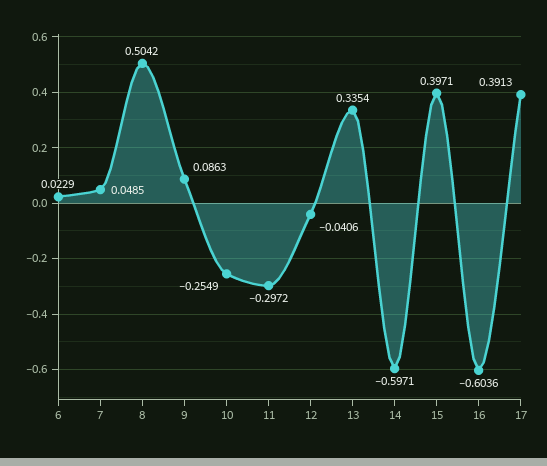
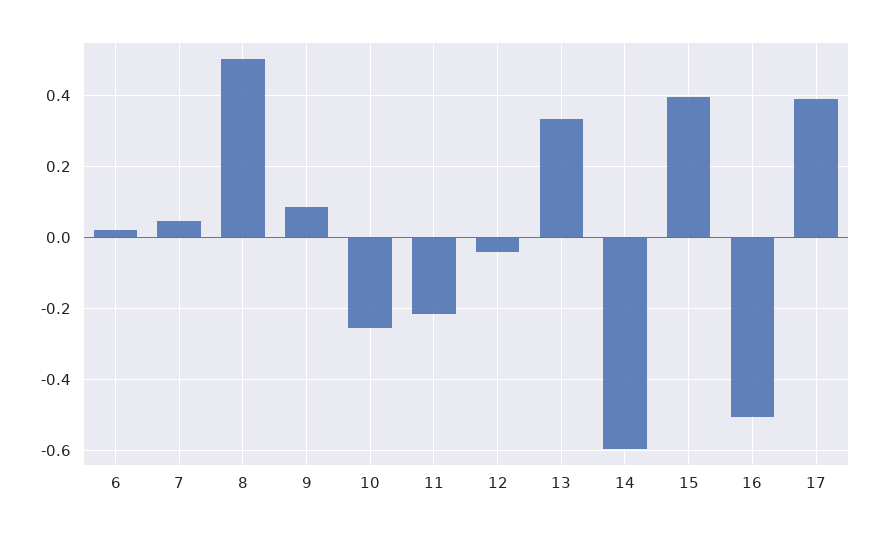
  {
    "6": 0.0229,
    "7": 0.0485,
    "8": 0.5042,
    "9": 0.0863,
    "10": -0.2549,
-   "11": -0.2972,
+   "11": -0.22,
    "12": -0.0406,
    "13": 0.3354,
    "14": -0.5971,
    "15": 0.3971,
-   "16": -0.6036,
+   "16": -0.5,
    "17": 0.3913
  }

